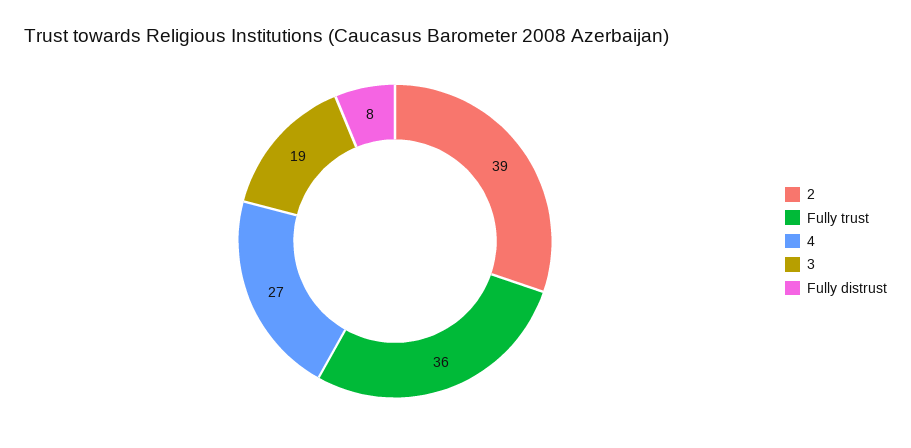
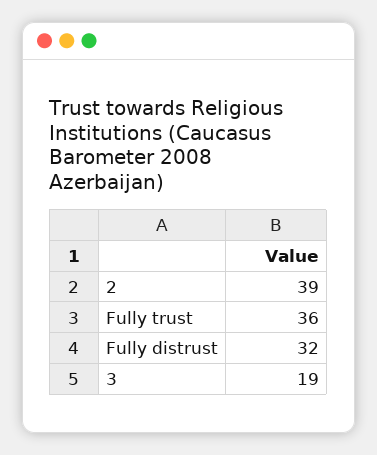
  {
    "2": 39,
    "Fully trust": 36,
-   "4": 27,
    "3": 19,
-   "Fully distrust": 8
+   "Fully distrust": 32
  }

